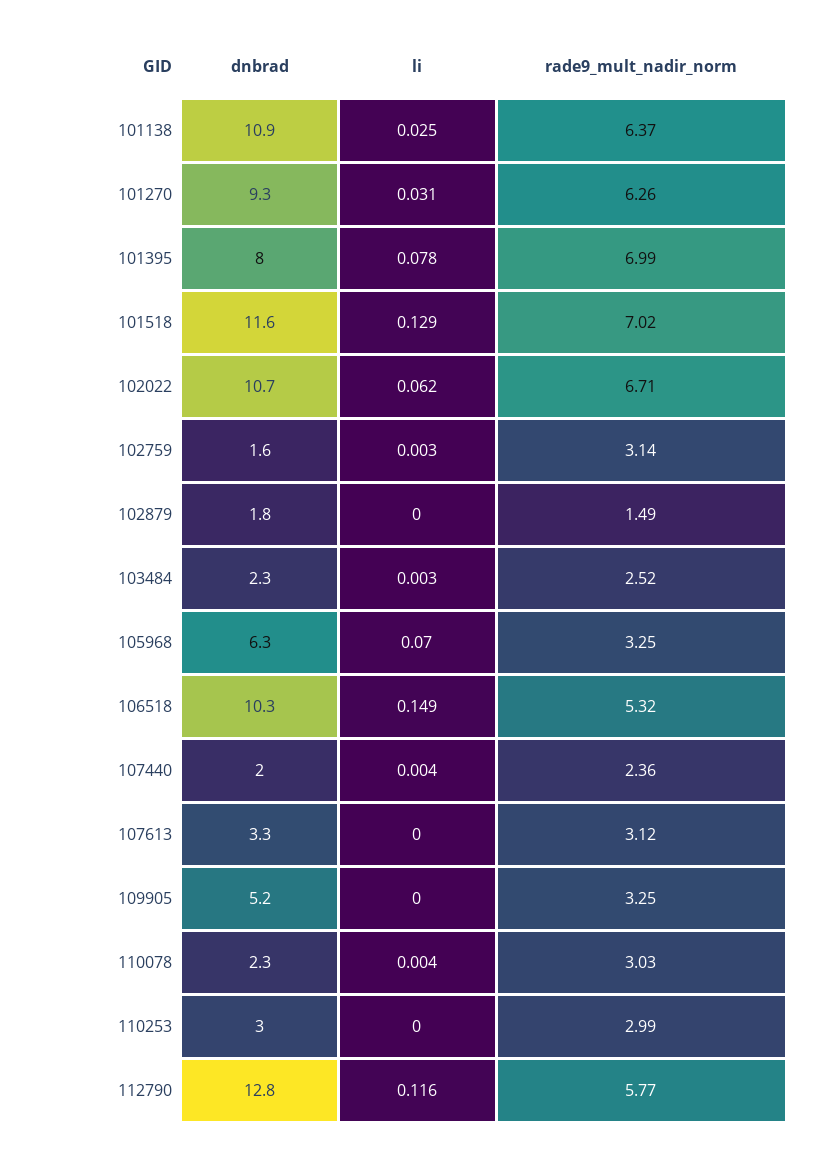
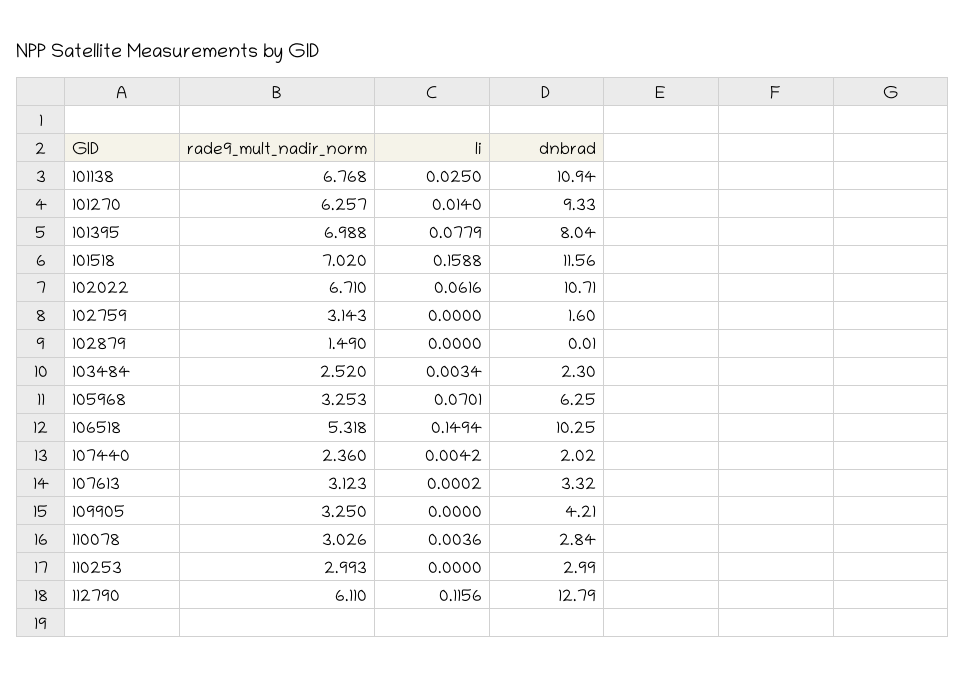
  {
    "dnbrad": {
      "101138": 10.94,
      "101270": 9.33,
      "101395": 8.04,
      "101518": 11.56,
      "102022": 10.71,
      "102759": 1.6,
-     "102879": 1.8,
+     "102879": 0.01,
      "103484": 2.3,
      "105968": 6.25,
      "106518": 10.25,
      "107440": 2.02,
      "107613": 3.32,
-     "109905": 5.2,
+     "109905": 4.21,
-     "110078": 2.3,
+     "110078": 2.84,
      "110253": 2.99,
      "112790": 12.79
    },
    "li": {
      "101138": 0.025,
-     "101270": 0.031,
+     "101270": 0.014,
      "101395": 0.0779,
-     "101518": 0.129,
+     "101518": 0.1588,
      "102022": 0.0616,
-     "102759": 0.003,
+     "102759": 0,
      "102879": 0,
      "103484": 0.0034,
      "105968": 0.0701,
      "106518": 0.1494,
      "107440": 0.0042,
      "107613": 0.0002,
      "109905": 0,
      "110078": 0.0036,
      "110253": 0,
      "112790": 0.1156
    },
    "rade9_mult_nadir_norm": {
-     "101138": 6.37,
+     "101138": 6.768,
      "101270": 6.257,
      "101395": 6.988,
      "101518": 7.02,
      "102022": 6.71,
      "102759": 3.143,
      "102879": 1.49,
      "103484": 2.52,
      "105968": 3.253,
      "106518": 5.318,
      "107440": 2.36,
      "107613": 3.123,
      "109905": 3.25,
      "110078": 3.026,
      "110253": 2.993,
-     "112790": 5.77
+     "112790": 6.11
    }
  }

